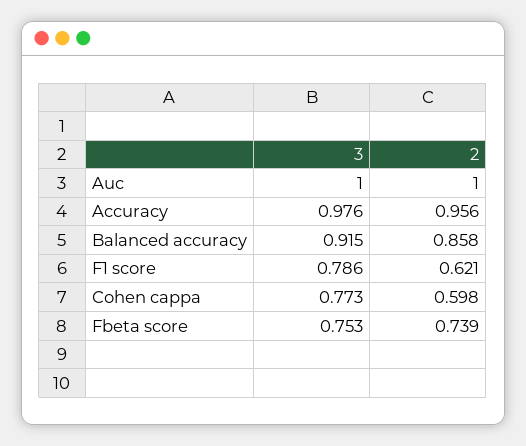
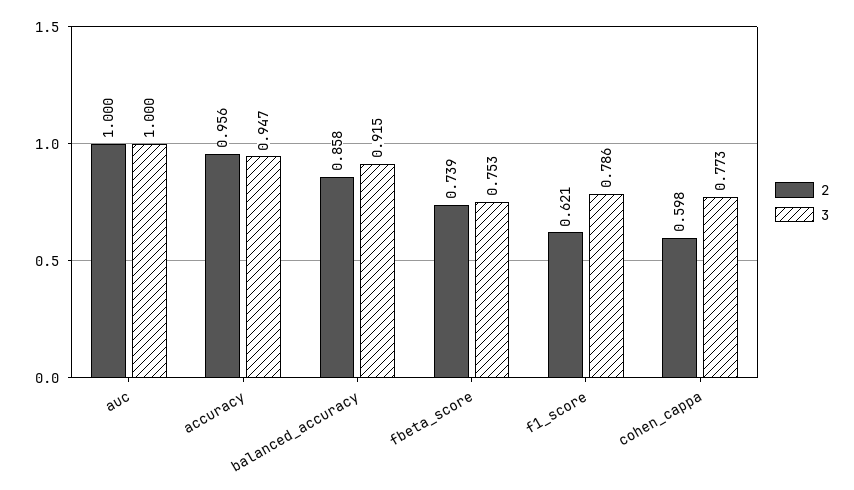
  {
    "3": {
      "Auc": 1,
-     "Accuracy": 0.976,
+     "Accuracy": 0.947,
      "Balanced accuracy": 0.915,
      "F1 score": 0.786,
      "Cohen cappa": 0.773,
      "Fbeta score": 0.753
    },
    "2": {
      "Auc": 1,
      "Accuracy": 0.956,
      "Balanced accuracy": 0.858,
      "F1 score": 0.621,
      "Cohen cappa": 0.598,
      "Fbeta score": 0.739
    }
  }

